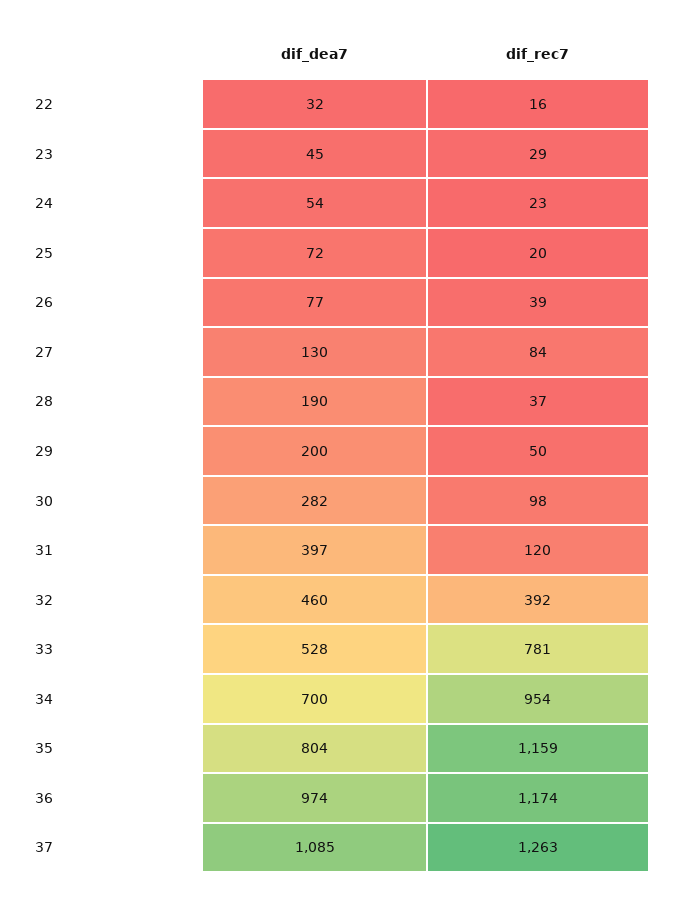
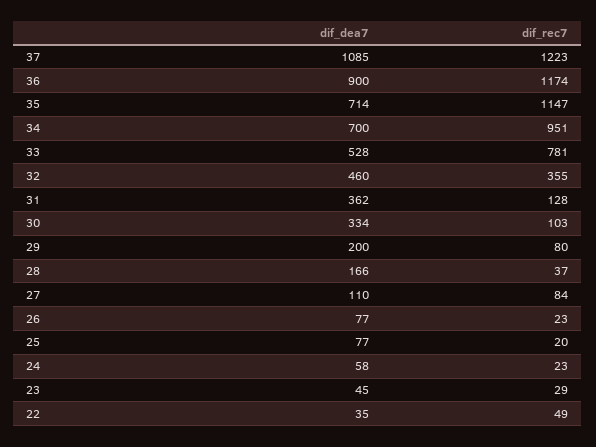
  {
    "dif_dea7": {
-     "22": 32,
+     "22": 35,
      "23": 45,
-     "24": 54,
+     "24": 58,
-     "25": 72,
+     "25": 77,
      "26": 77,
-     "27": 130,
+     "27": 110,
-     "28": 190,
+     "28": 166,
      "29": 200,
-     "30": 282,
+     "30": 334,
-     "31": 397,
+     "31": 362,
      "32": 460,
      "33": 528,
      "34": 700,
-     "35": 804,
+     "35": 714,
-     "36": 974,
+     "36": 900,
      "37": 1085
    },
    "dif_rec7": {
-     "22": 16,
+     "22": 49,
      "23": 29,
      "24": 23,
      "25": 20,
-     "26": 39,
+     "26": 23,
      "27": 84,
      "28": 37,
-     "29": 50,
+     "29": 80,
-     "30": 98,
+     "30": 103,
-     "31": 120,
+     "31": 128,
-     "32": 392,
+     "32": 355,
      "33": 781,
-     "34": 954,
+     "34": 951,
-     "35": 1159,
+     "35": 1147,
      "36": 1174,
-     "37": 1263
+     "37": 1223
    }
  }

